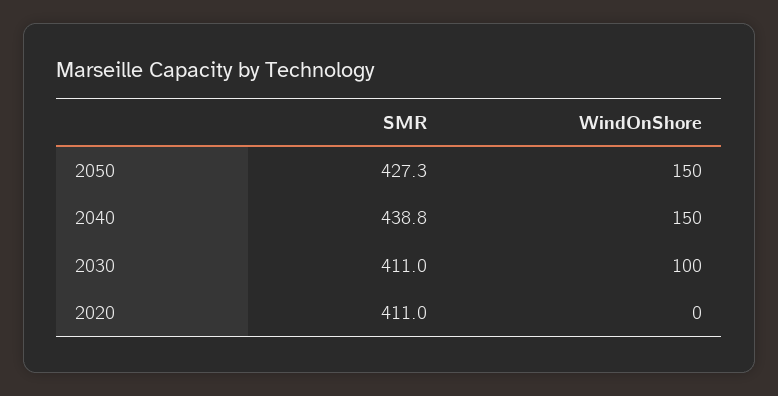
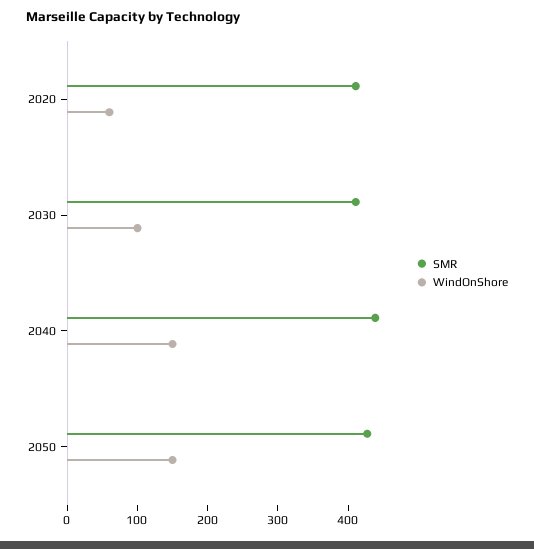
  {
    "SMR": {
      "2050": 427.3,
      "2040": 438.8,
      "2030": 411,
      "2020": 411
    },
    "WindOnShore": {
      "2050": 150,
      "2040": 150,
      "2030": 100,
-     "2020": 0
+     "2020": 60
    }
  }

